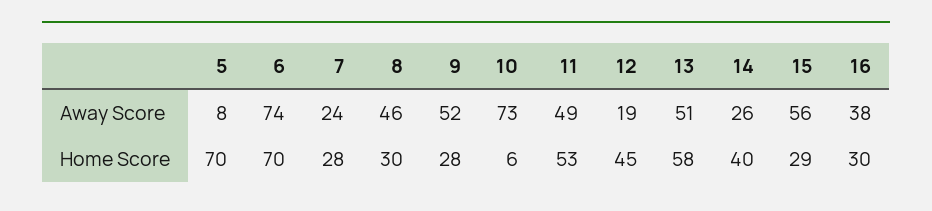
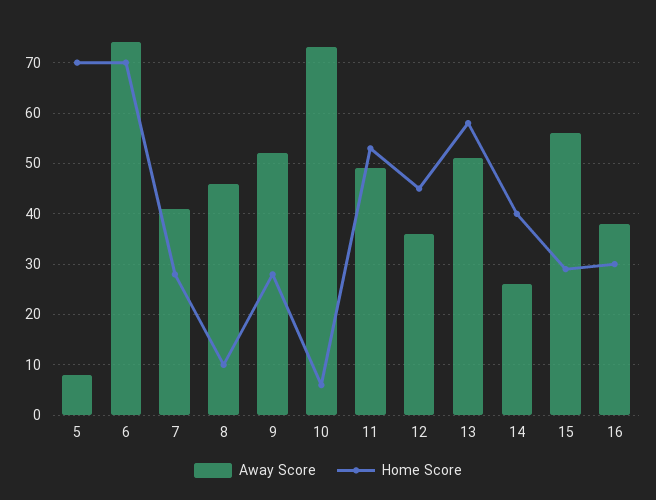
  {
    "Away Score": {
      "5": 8,
      "6": 74,
-     "7": 24,
+     "7": 40,
      "8": 46,
      "9": 52,
      "10": 73,
      "11": 49,
-     "12": 19,
+     "12": 35,
      "13": 51,
      "14": 26,
      "15": 56,
      "16": 38
    },
    "Home Score": {
      "5": 70,
      "6": 70,
      "7": 28,
-     "8": 30,
+     "8": 10,
      "9": 28,
      "10": 6,
      "11": 53,
      "12": 45,
      "13": 58,
      "14": 40,
      "15": 29,
      "16": 30
    }
  }

